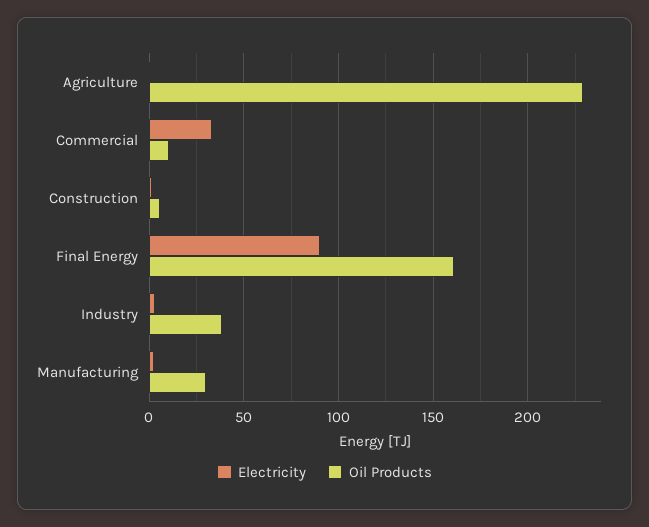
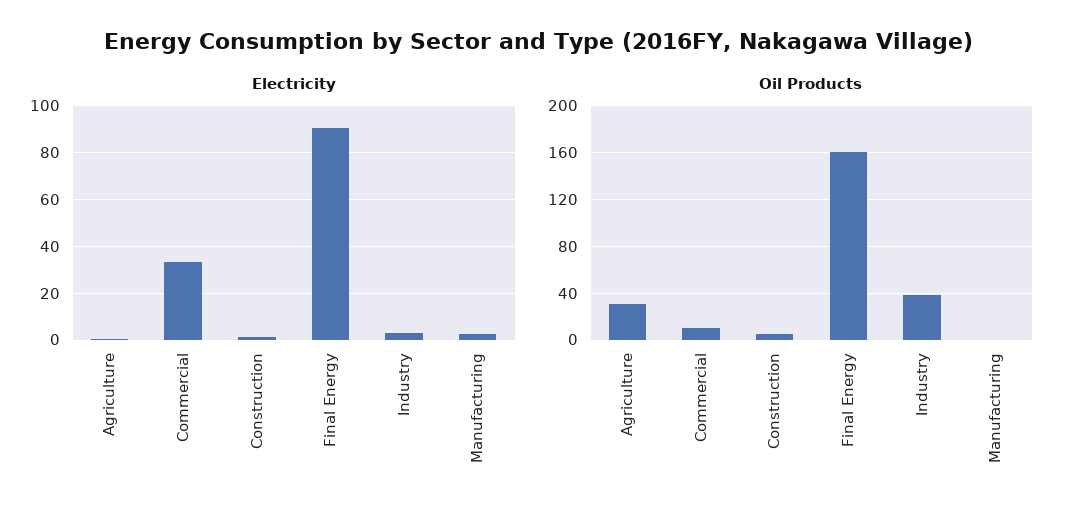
  {
    "Electricity": {
      "Agriculture": 0,
      "Commercial": 35,
      "Construction": 0,
      "Final Energy": 90,
      "Industry": 5,
      "Manufacturing": 5
    },
    "Oil Products": {
-     "Agriculture": 230,
+     "Agriculture": 30,
      "Commercial": 10,
      "Construction": 5,
      "Final Energy": 160,
      "Industry": 40,
-     "Manufacturing": 30
+     "Manufacturing": 0
    }
  }

